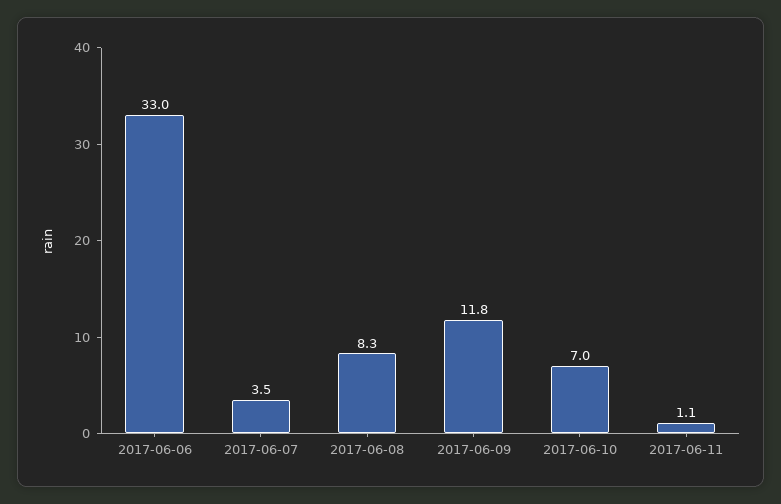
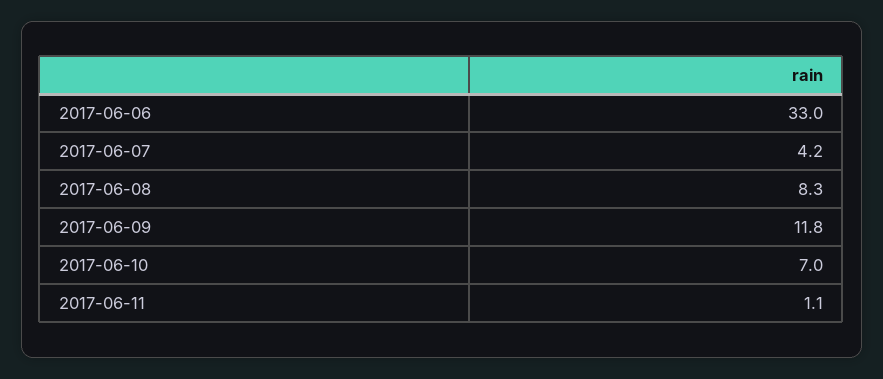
  {
    "2017-06-06": 33,
-   "2017-06-07": 3.5,
+   "2017-06-07": 4.2,
    "2017-06-08": 8.3,
    "2017-06-09": 11.8,
    "2017-06-10": 7,
    "2017-06-11": 1.1
  }

